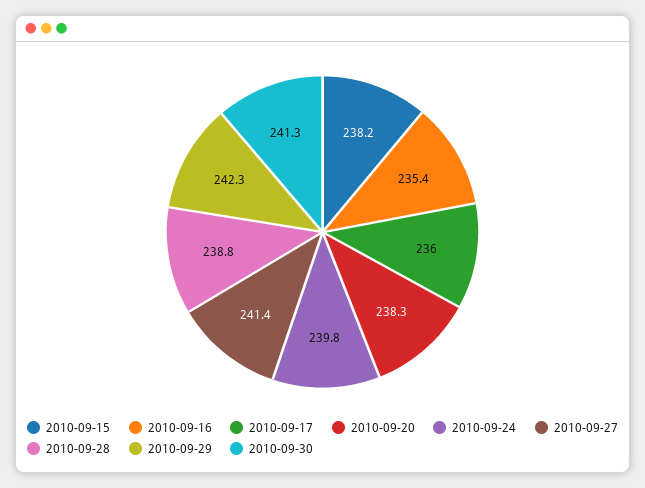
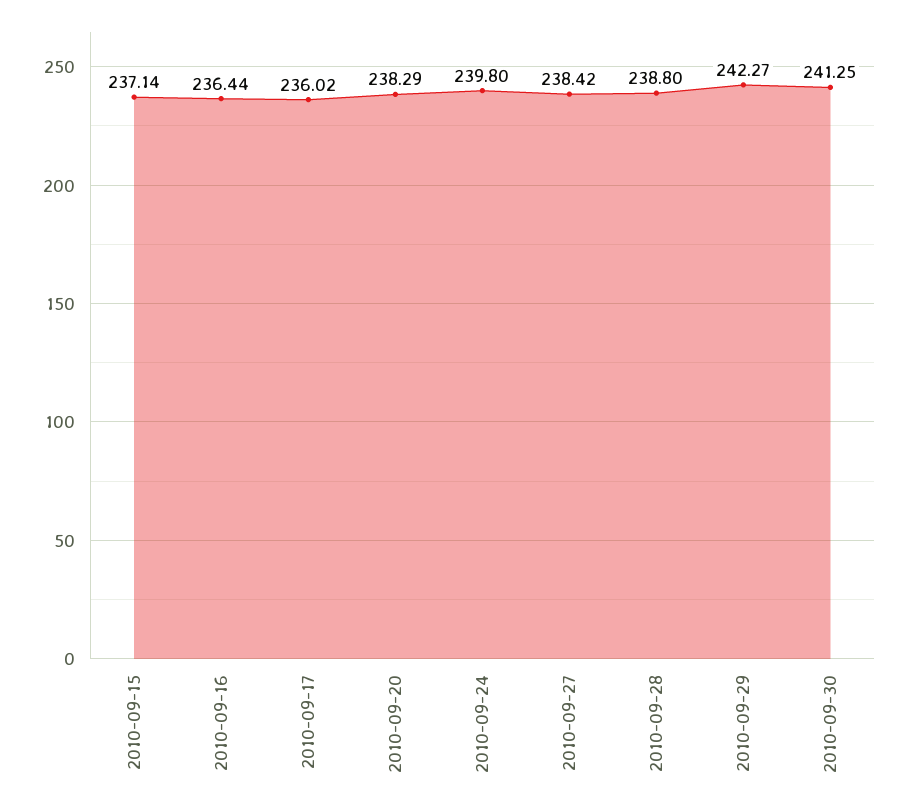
  {
-   "2010-09-15": 238.2,
+   "2010-09-15": 237.14,
-   "2010-09-16": 235.4,
+   "2010-09-16": 236.44,
    "2010-09-17": 236.02,
    "2010-09-20": 238.29,
    "2010-09-24": 239.8,
-   "2010-09-27": 241.4,
+   "2010-09-27": 238.42,
    "2010-09-28": 238.8,
    "2010-09-29": 242.27,
    "2010-09-30": 241.25
  }

